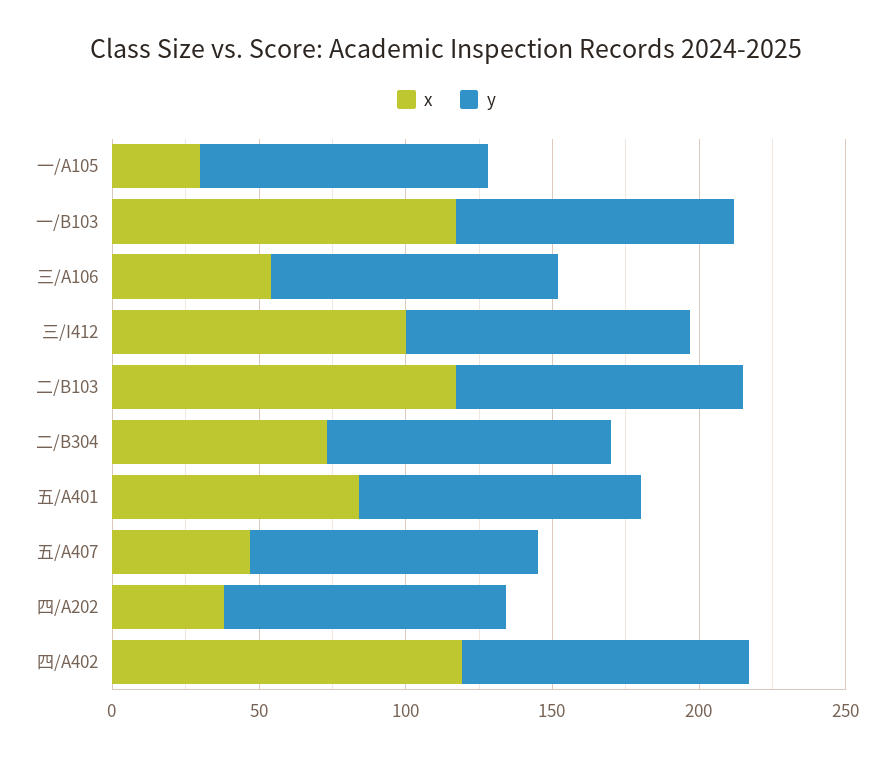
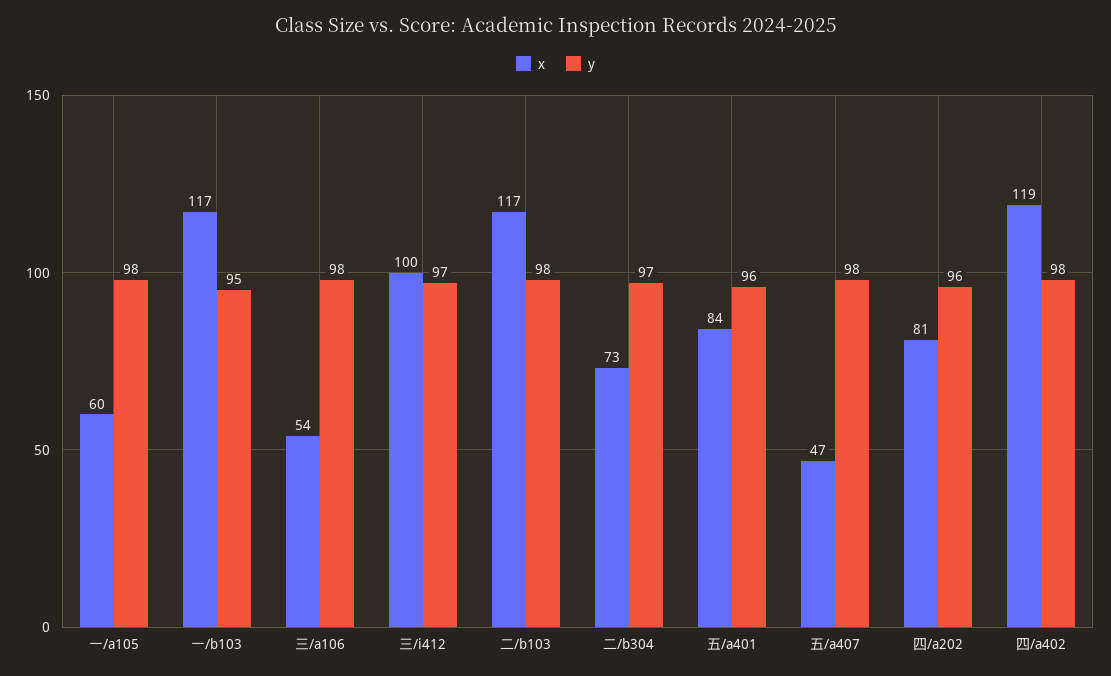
  {
    "x": {
-     "一/A105": 30,
+     "一/A105": 60,
      "一/B103": 117,
      "三/A106": 54,
      "三/I412": 100,
      "二/B103": 117,
      "二/B304": 73,
      "五/A401": 84,
      "五/A407": 47,
-     "四/A202": 40,
+     "四/A202": 81,
      "四/A402": 119
    },
    "y": {
      "一/A105": 98,
      "一/B103": 95,
      "三/A106": 98,
      "三/I412": 97,
      "二/B103": 98,
      "二/B304": 97,
      "五/A401": 96,
      "五/A407": 98,
      "四/A202": 96,
      "四/A402": 98
    }
  }

